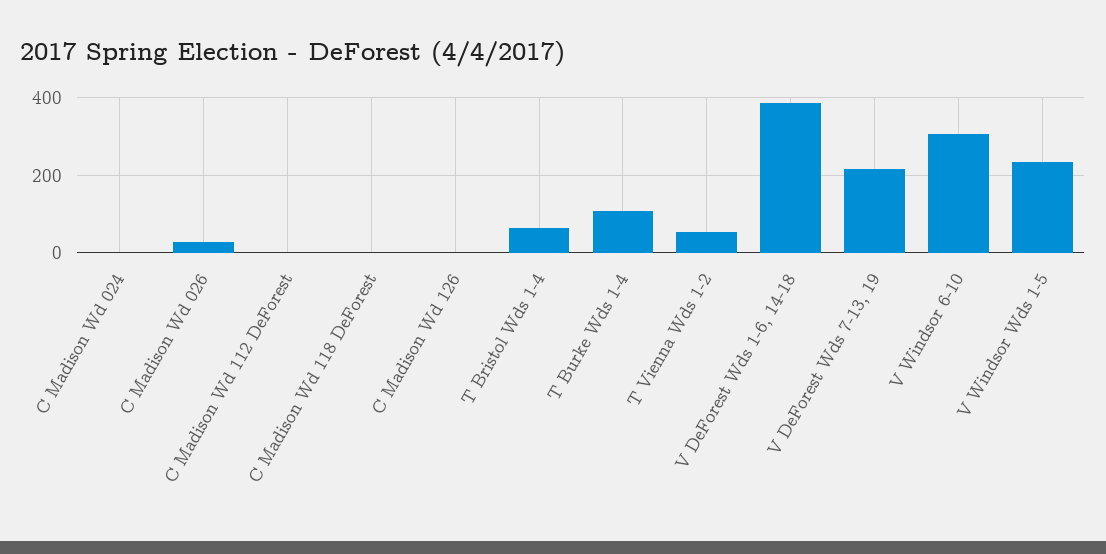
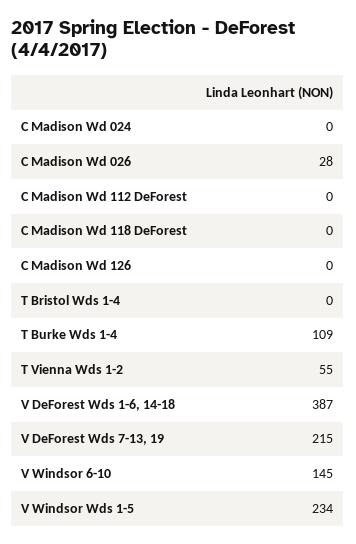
  {
    "C Madison Wd 024": 0,
    "C Madison Wd 026": 28,
    "C Madison Wd 112 DeForest": 0,
    "C Madison Wd 118 DeForest": 0,
    "C Madison Wd 126": 0,
-   "T Bristol Wds 1-4": 60,
+   "T Bristol Wds 1-4": 0,
    "T Burke Wds 1-4": 109,
    "T Vienna Wds 1-2": 55,
    "V DeForest Wds 1-6, 14-18": 387,
    "V DeForest Wds 7-13, 19": 215,
-   "V Windsor 6-10": 300,
+   "V Windsor 6-10": 145,
    "V Windsor Wds 1-5": 234
  }

